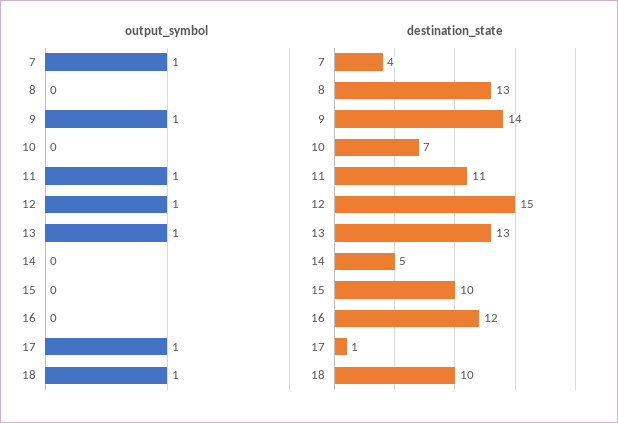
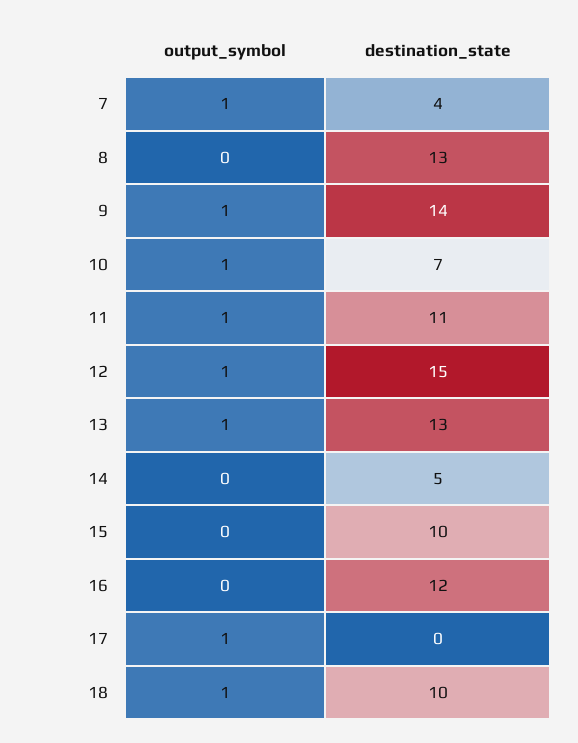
  {
    "output_symbol": {
      "7": 1,
      "8": 0,
      "9": 1,
-     "10": 0,
+     "10": 1,
      "11": 1,
      "12": 1,
      "13": 1,
      "14": 0,
      "15": 0,
      "16": 0,
      "17": 1,
      "18": 1
    },
    "destination_state": {
      "7": 4,
      "8": 13,
      "9": 14,
      "10": 7,
      "11": 11,
      "12": 15,
      "13": 13,
      "14": 5,
      "15": 10,
      "16": 12,
-     "17": 1,
+     "17": 0,
      "18": 10
    }
  }

